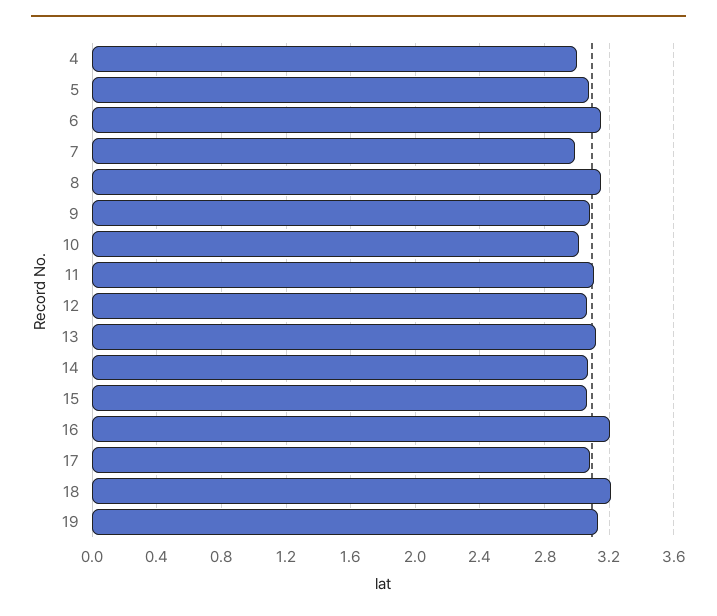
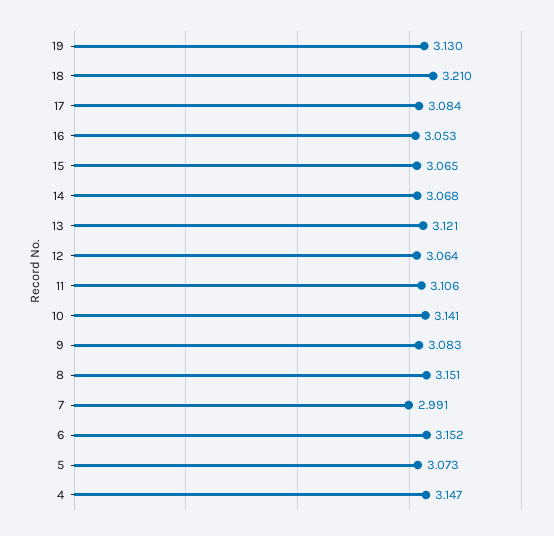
  {
-   "4": 3,
+   "4": 3.147,
    "5": 3.073,
    "6": 3.152,
    "7": 2.991,
    "8": 3.151,
    "9": 3.083,
-   "10": 3,
+   "10": 3.141,
    "11": 3.106,
    "12": 3.064,
    "13": 3.121,
    "14": 3.068,
    "15": 3.065,
-   "16": 3.2,
+   "16": 3.053,
    "17": 3.084,
    "18": 3.21,
    "19": 3.13
  }

